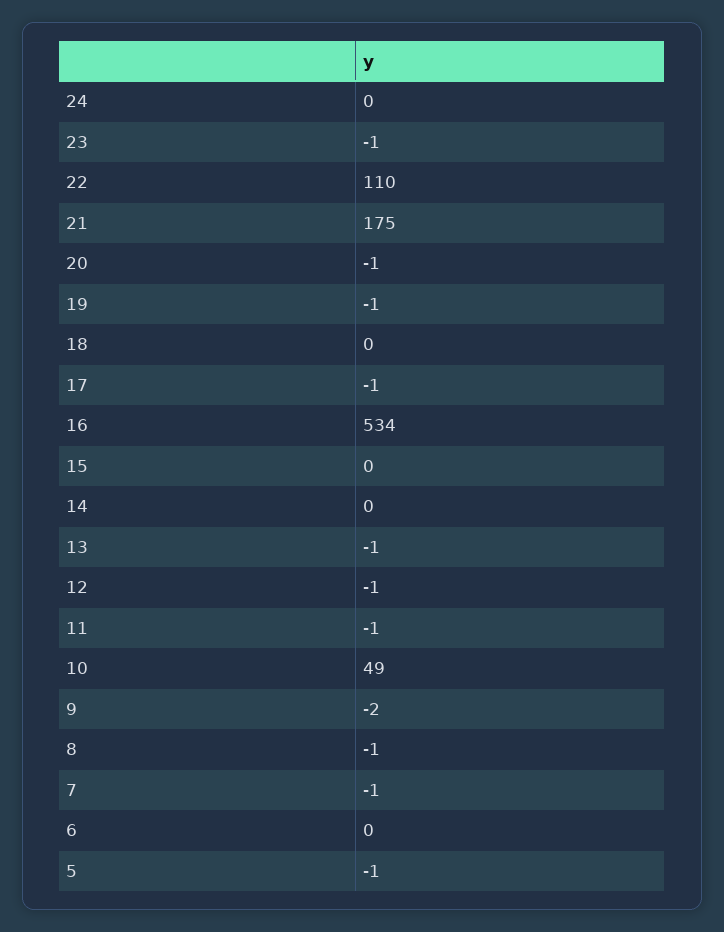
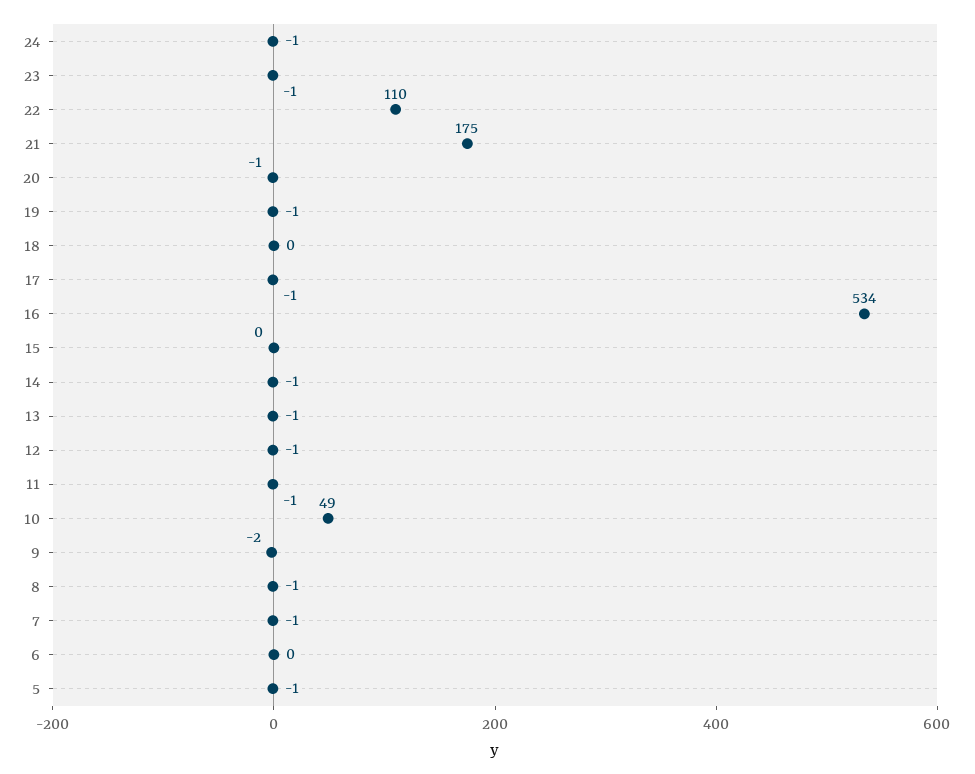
  {
-   "24": 0,
+   "24": -1,
    "23": -1,
    "22": 110,
    "21": 175,
    "20": -1,
    "19": -1,
    "18": 0,
    "17": -1,
    "16": 534,
    "15": 0,
-   "14": 0,
+   "14": -1,
    "13": -1,
    "12": -1,
    "11": -1,
    "10": 49,
    "9": -2,
    "8": -1,
    "7": -1,
    "6": 0,
    "5": -1
  }

